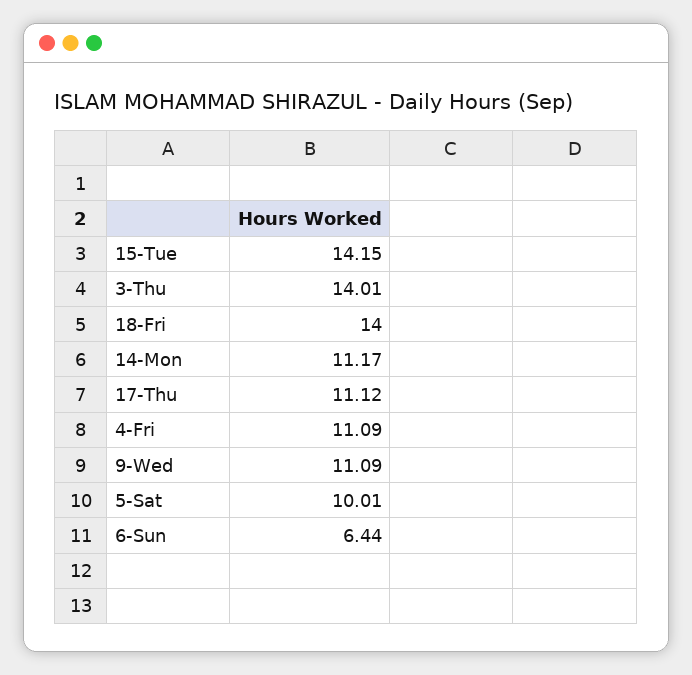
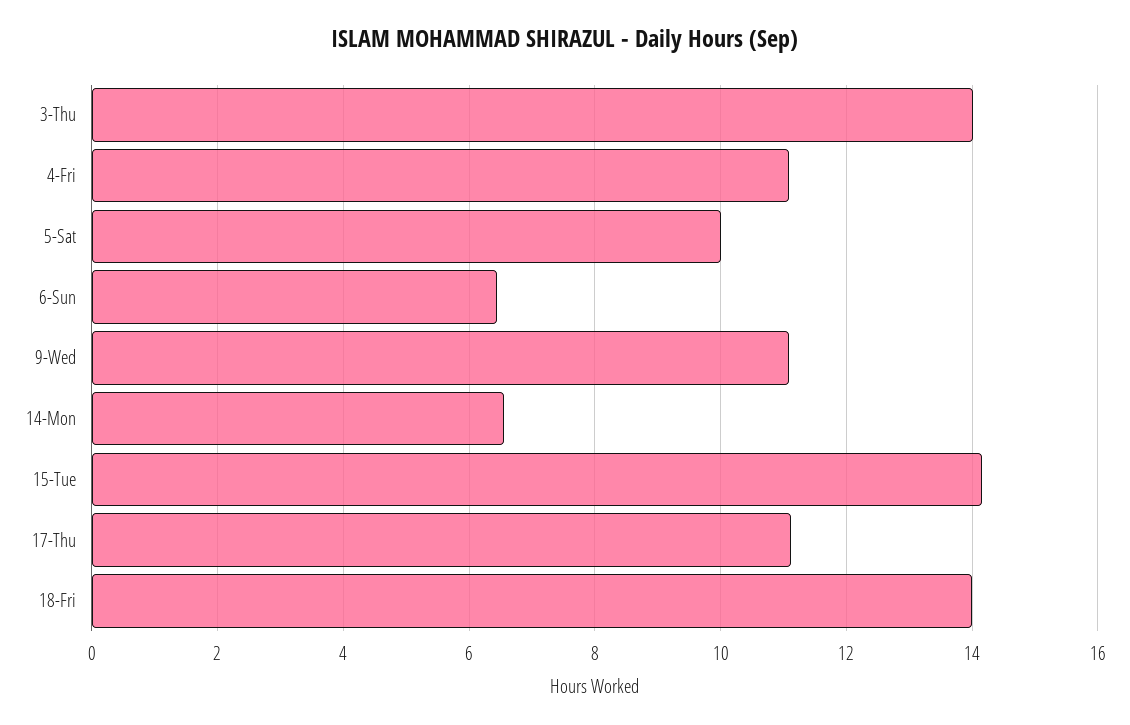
  {
    "15-Tue": 14.15,
    "3-Thu": 14.01,
    "18-Fri": 14,
-   "14-Mon": 11.17,
+   "14-Mon": 6.6,
    "17-Thu": 11.12,
    "4-Fri": 11.09,
    "9-Wed": 11.09,
    "5-Sat": 10.01,
    "6-Sun": 6.44
  }

